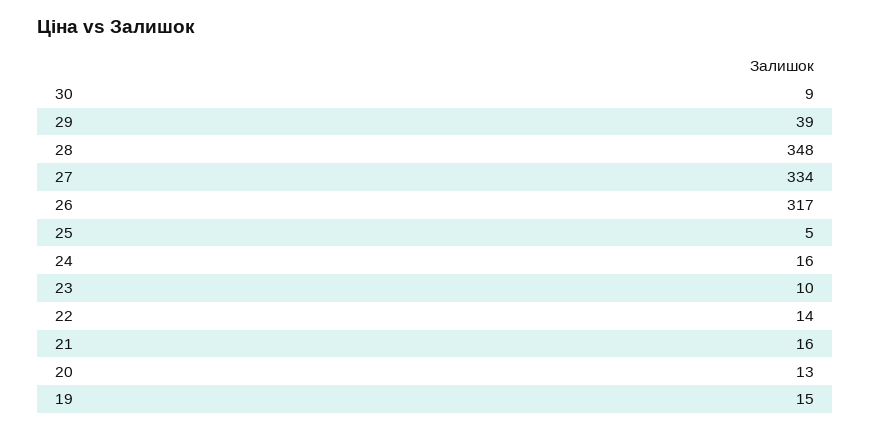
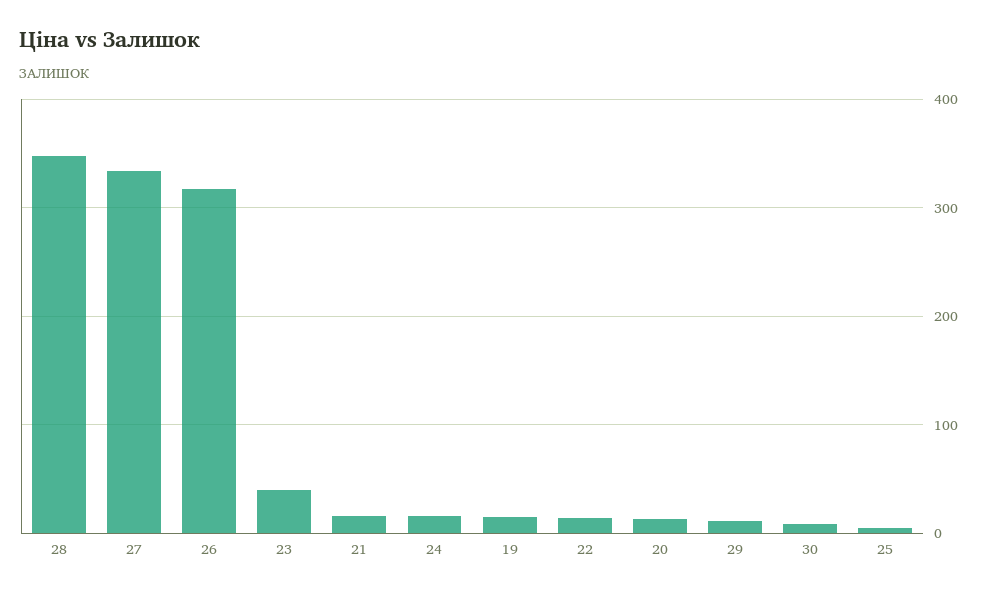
  {
    "30": 9,
-   "29": 39,
+   "29": 10,
    "28": 348,
    "27": 334,
    "26": 317,
    "25": 5,
    "24": 16,
-   "23": 10,
+   "23": 40,
    "22": 14,
    "21": 16,
    "20": 13,
    "19": 15
  }

